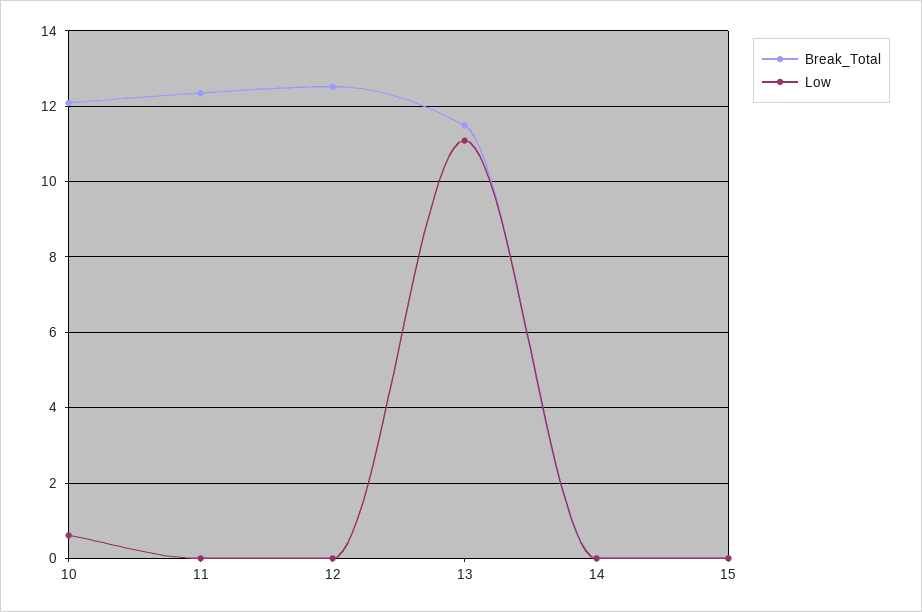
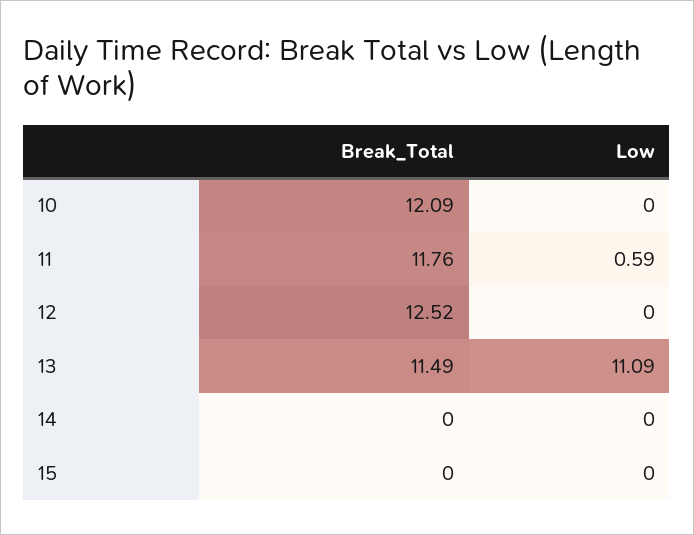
  {
    "Break_Total": {
      "10": 12.09,
-     "11": 12.4,
+     "11": 11.76,
      "12": 12.52,
      "13": 11.49,
      "14": 0,
      "15": 0
    },
    "Low": {
-     "10": 0.6,
+     "10": 0,
-     "11": 0,
+     "11": 0.59,
      "12": 0,
      "13": 11.09,
      "14": 0,
      "15": 0
    }
  }

